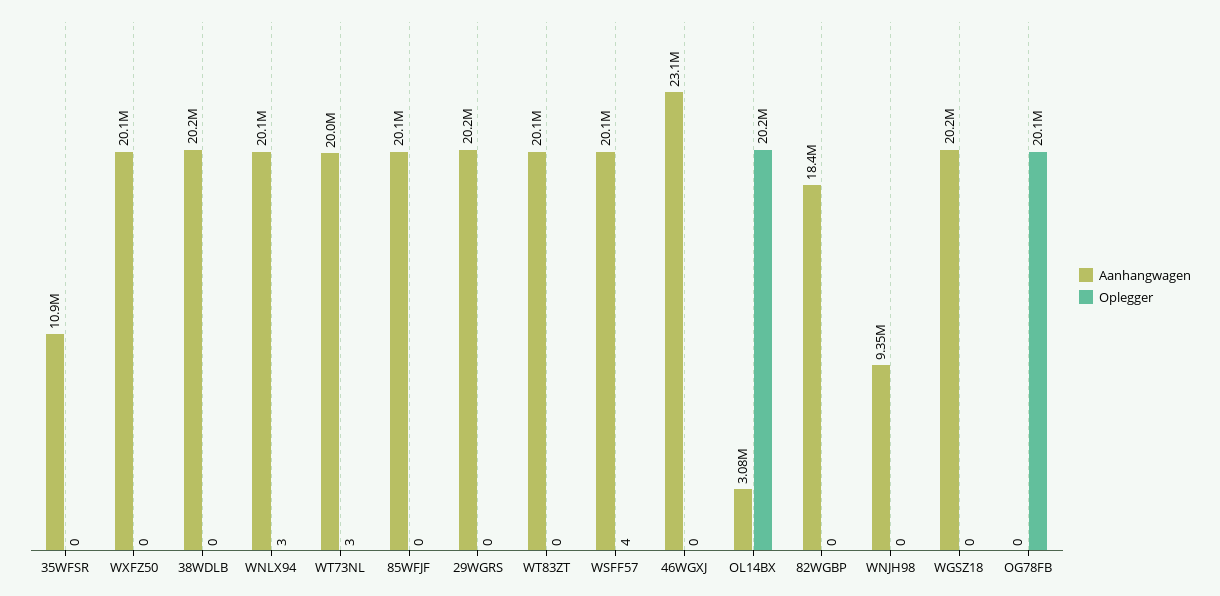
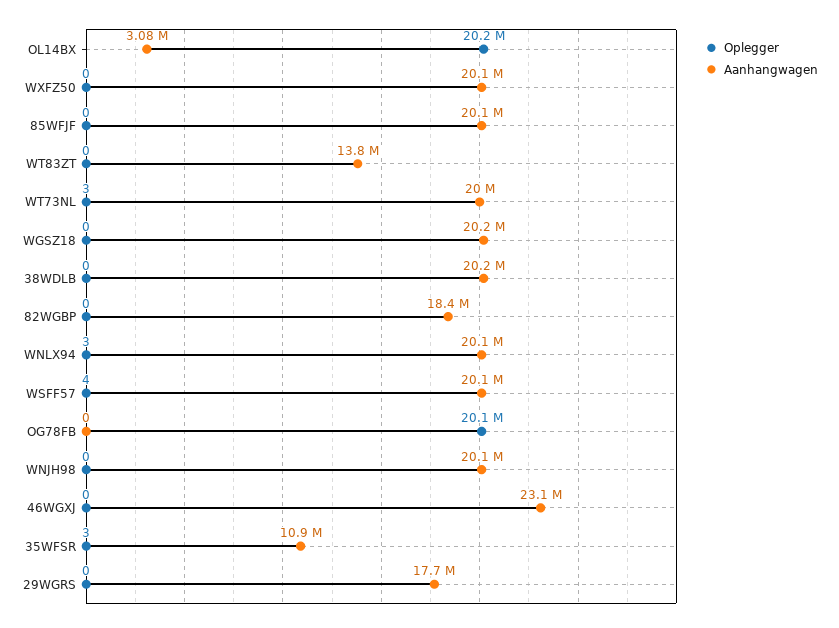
  {
    "Aanhangwagen": {
      "35WFSR": 10900000,
      "WXFZ50": 20100000,
      "38WDLB": 20200000,
      "WNLX94": 20100000,
      "WT73NL": 20000000,
      "85WFJF": 20100000,
-     "29WGRS": 20200000,
+     "29WGRS": 17700000,
-     "WT83ZT": 20100000,
+     "WT83ZT": 13800000,
      "WSFF57": 20100000,
      "46WGXJ": 23100000,
      "OL14BX": 3080000,
      "82WGBP": 18400000,
-     "WNJH98": 9350000,
+     "WNJH98": 20100000,
      "WGSZ18": 20200000,
      "OG78FB": 0
    },
    "Oplegger": {
-     "35WFSR": 0,
+     "35WFSR": 3,
      "WXFZ50": 0,
      "38WDLB": 0,
      "WNLX94": 3,
      "WT73NL": 3,
      "85WFJF": 0,
      "29WGRS": 0,
      "WT83ZT": 0,
      "WSFF57": 4,
      "46WGXJ": 0,
      "OL14BX": 20200000,
      "82WGBP": 0,
      "WNJH98": 0,
      "WGSZ18": 0,
      "OG78FB": 20100000
    }
  }

